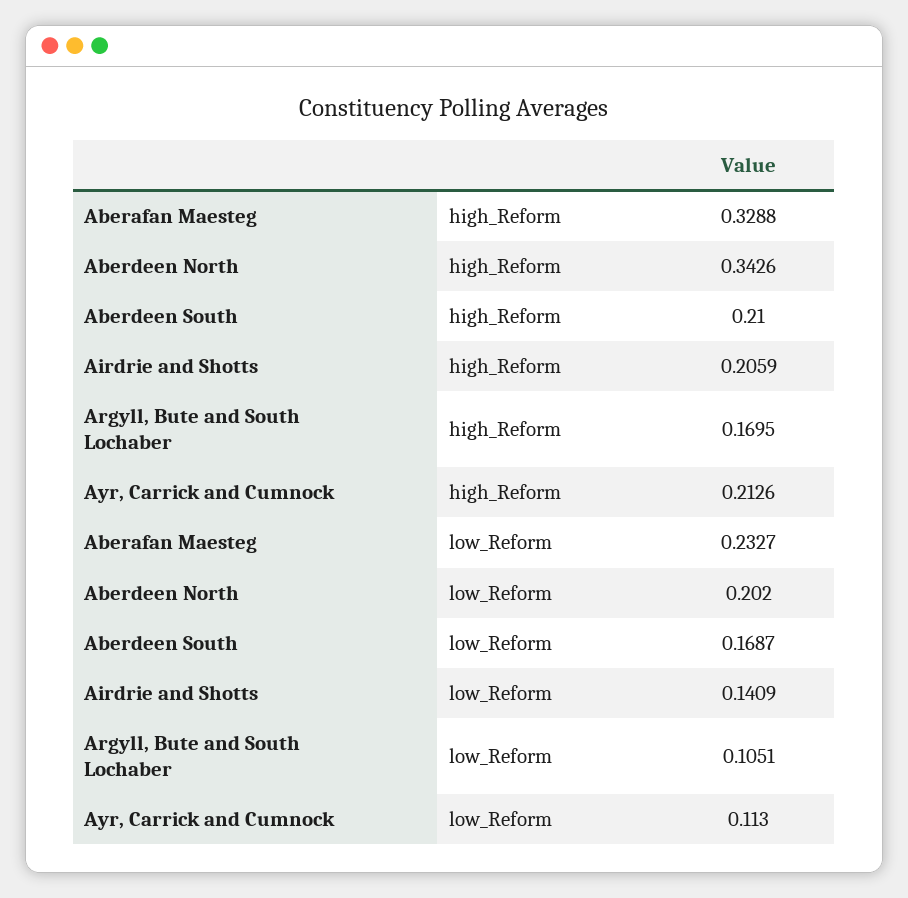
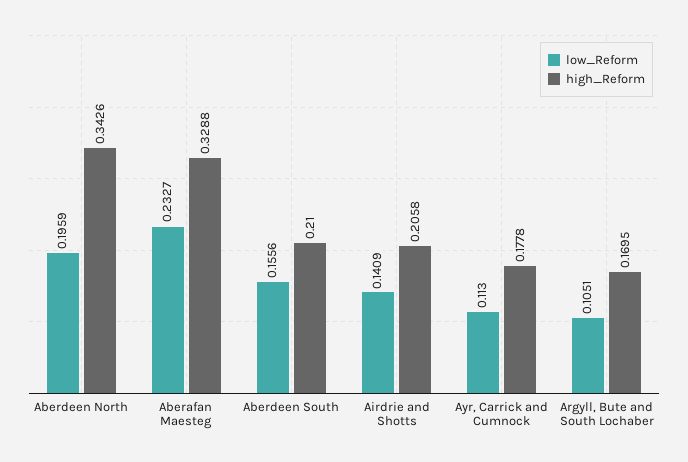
  {
    "high_Reform": {
      "Aberafan Maesteg": 0.3288,
      "Aberdeen North": 0.3426,
      "Aberdeen South": 0.21,
-     "Airdrie and Shotts": 0.2059,
+     "Airdrie and Shotts": 0.2058,
      "Argyll, Bute and South Lochaber": 0.1695,
-     "Ayr, Carrick and Cumnock": 0.2126
+     "Ayr, Carrick and Cumnock": 0.1778
    },
    "low_Reform": {
      "Aberafan Maesteg": 0.2327,
-     "Aberdeen North": 0.202,
+     "Aberdeen North": 0.1959,
-     "Aberdeen South": 0.1687,
+     "Aberdeen South": 0.1556,
      "Airdrie and Shotts": 0.1409,
      "Argyll, Bute and South Lochaber": 0.1051,
      "Ayr, Carrick and Cumnock": 0.113
    }
  }

